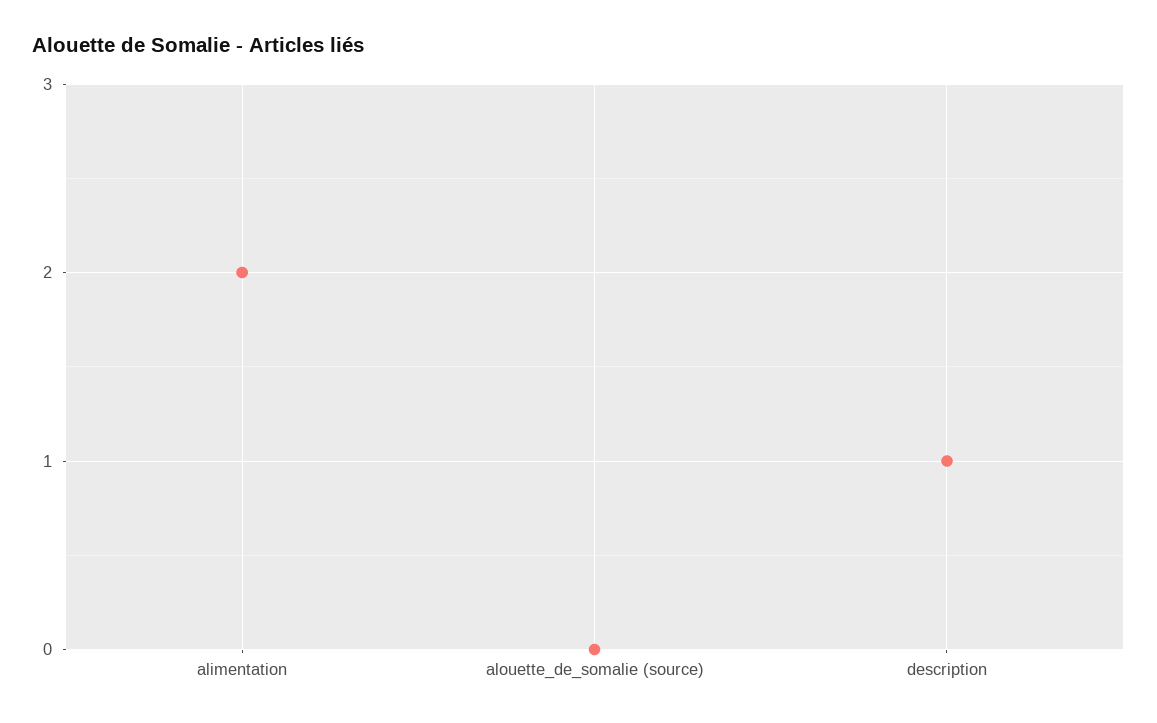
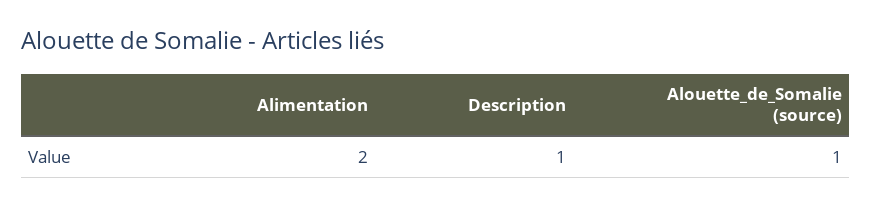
  {
    "alimentation": 2,
-   "alouette_de_somalie (source)": 0,
+   "alouette_de_somalie (source)": 1,
    "description": 1
  }

